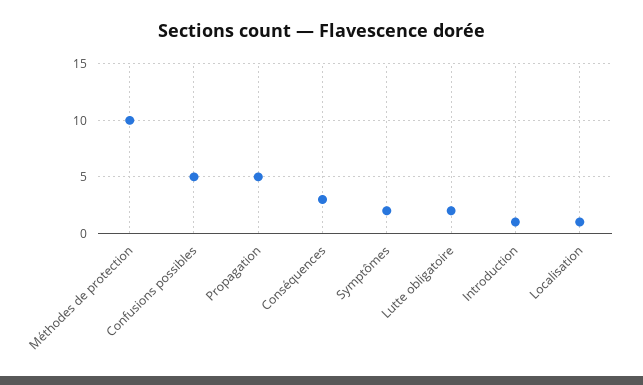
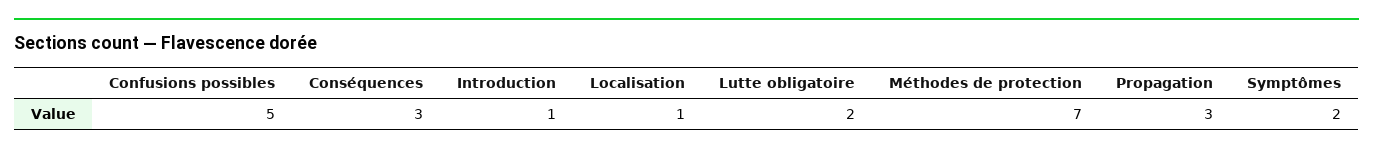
  {
-   "Méthodes de protection": 10,
+   "Méthodes de protection": 7,
    "Confusions possibles": 5,
-   "Propagation": 5,
+   "Propagation": 3,
    "Conséquences": 3,
    "Symptômes": 2,
    "Lutte obligatoire": 2,
    "Introduction": 1,
    "Localisation": 1
  }

